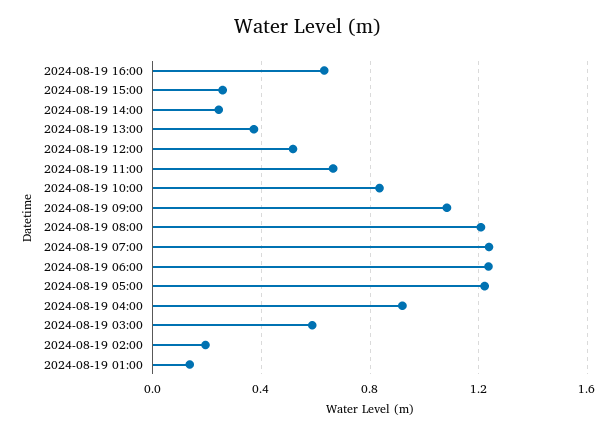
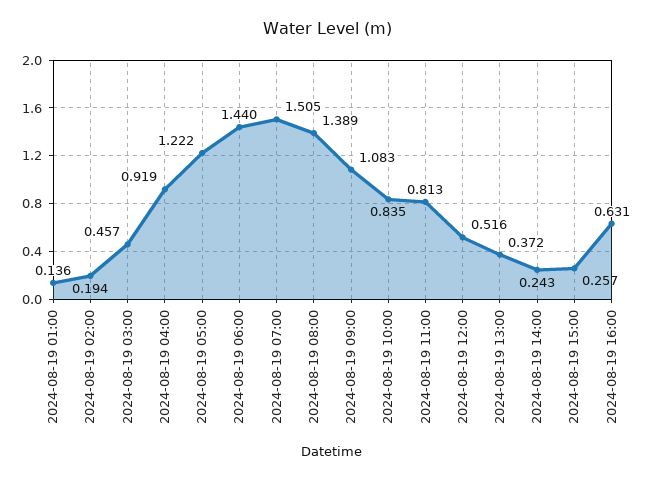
  {
    "2024-08-19 16:00": 0.631,
    "2024-08-19 15:00": 0.257,
    "2024-08-19 14:00": 0.243,
    "2024-08-19 13:00": 0.372,
    "2024-08-19 12:00": 0.516,
-   "2024-08-19 11:00": 0.65,
+   "2024-08-19 11:00": 0.813,
    "2024-08-19 10:00": 0.835,
    "2024-08-19 09:00": 1.083,
-   "2024-08-19 08:00": 1.2,
+   "2024-08-19 08:00": 1.389,
-   "2024-08-19 07:00": 1.25,
+   "2024-08-19 07:00": 1.505,
-   "2024-08-19 06:00": 1.25,
+   "2024-08-19 06:00": 1.44,
    "2024-08-19 05:00": 1.222,
    "2024-08-19 04:00": 0.919,
-   "2024-08-19 03:00": 0.6,
+   "2024-08-19 03:00": 0.457,
    "2024-08-19 02:00": 0.194,
    "2024-08-19 01:00": 0.136
  }

